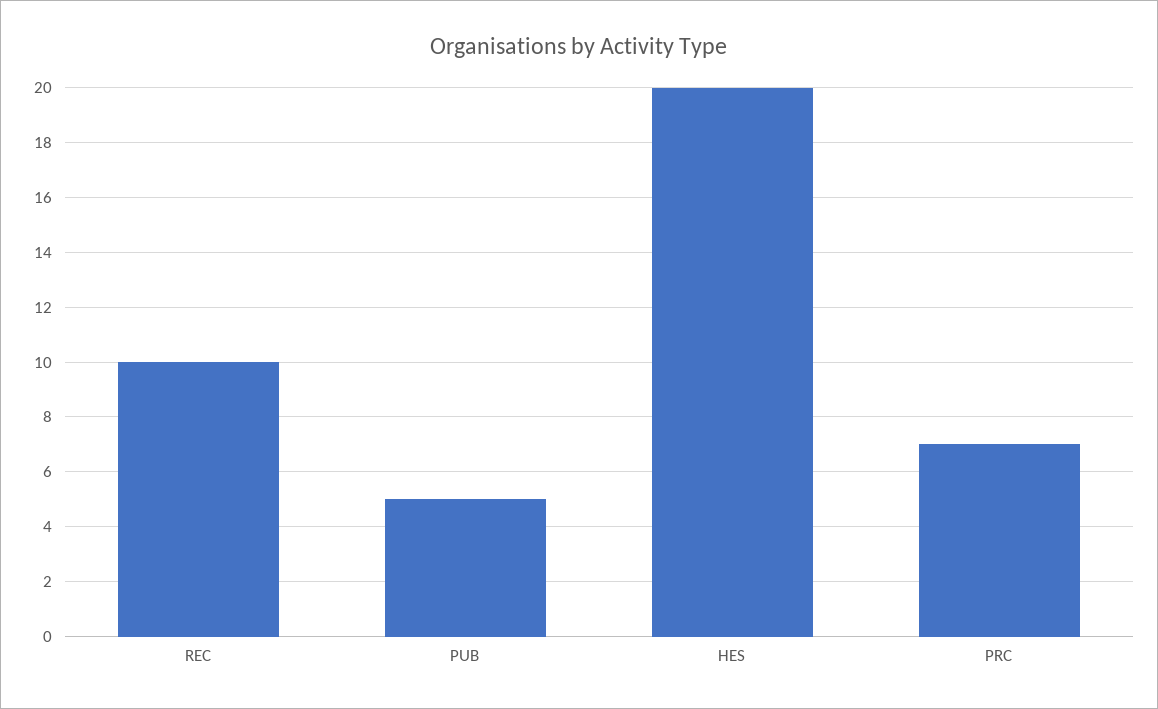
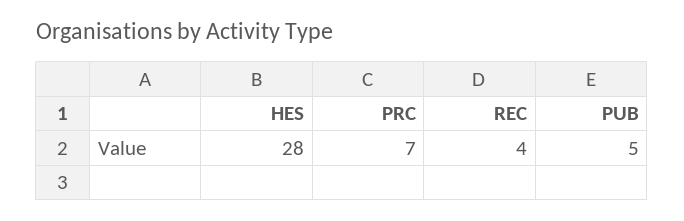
  {
-   "REC": 10,
+   "REC": 4,
    "PUB": 5,
-   "HES": 20,
+   "HES": 28,
    "PRC": 7
  }

